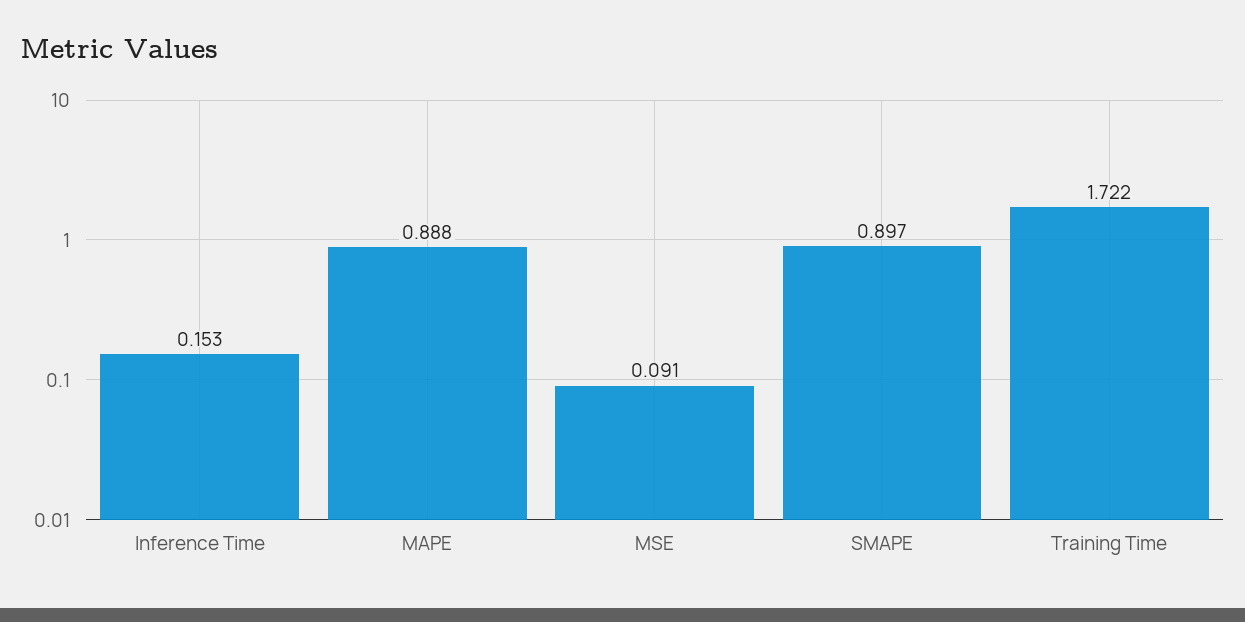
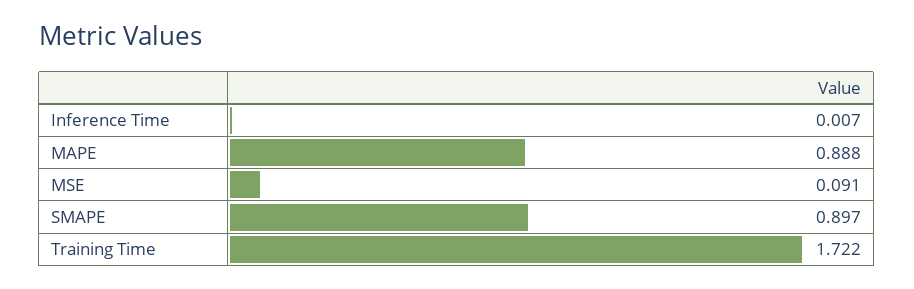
  {
-   "Inference Time": 0.153,
+   "Inference Time": 0.007,
    "MAPE": 0.888,
    "MSE": 0.091,
    "SMAPE": 0.897,
    "Training Time": 1.722
  }

